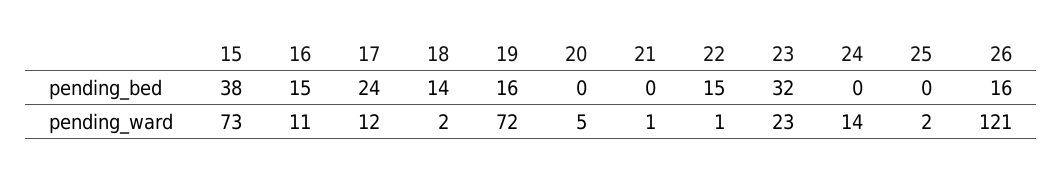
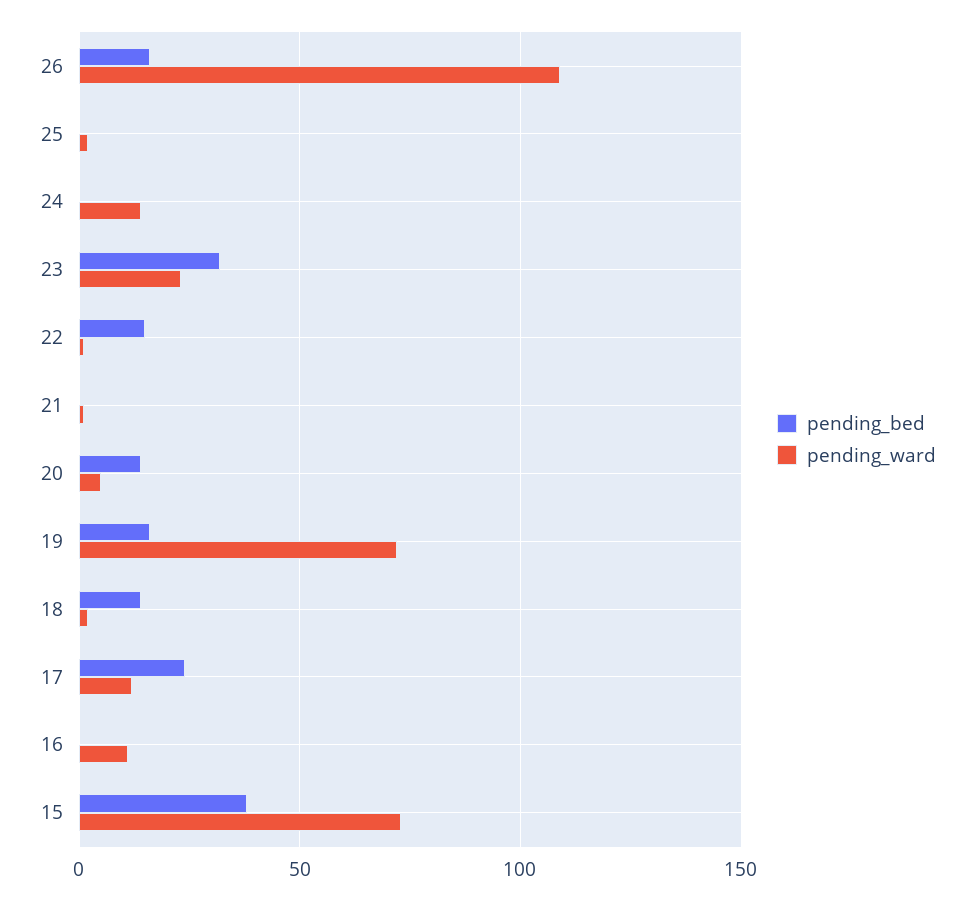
  {
    "pending_bed": {
      "15": 38,
-     "16": 15,
+     "16": 0,
      "17": 24,
      "18": 14,
      "19": 16,
-     "20": 0,
+     "20": 15,
      "21": 0,
      "22": 15,
      "23": 32,
      "24": 0,
      "25": 0,
      "26": 16
    },
    "pending_ward": {
      "15": 73,
      "16": 11,
      "17": 12,
      "18": 2,
      "19": 72,
      "20": 5,
      "21": 1,
      "22": 1,
      "23": 23,
      "24": 14,
      "25": 2,
-     "26": 121
+     "26": 110
    }
  }

